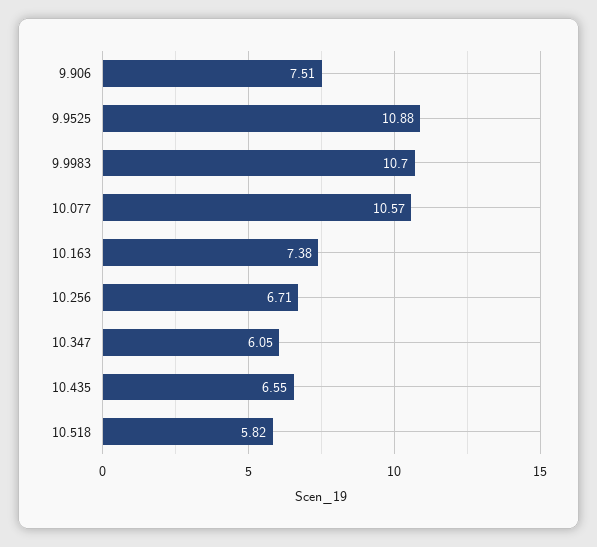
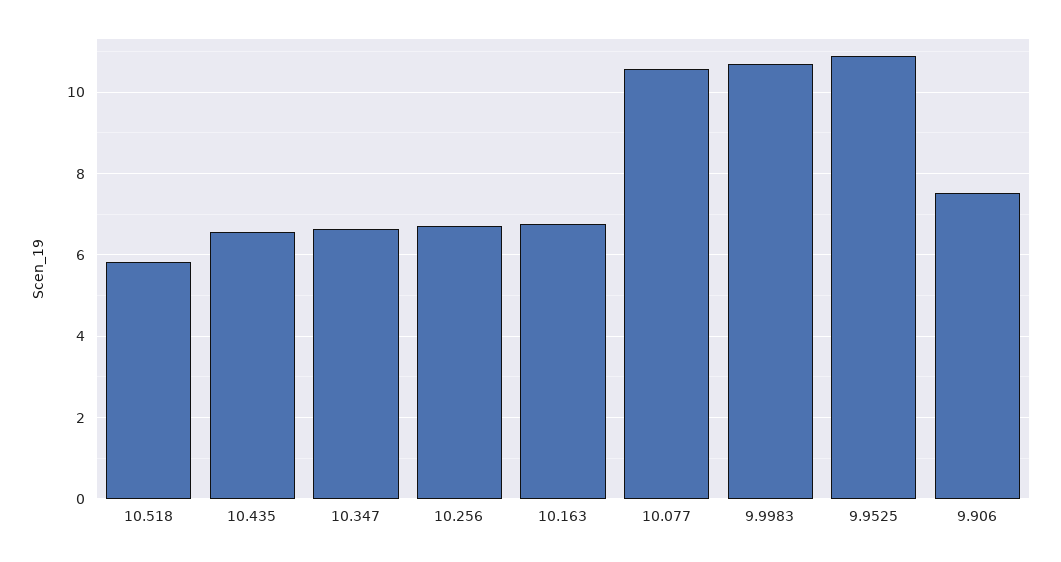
  {
    "9.906": 7.51,
    "9.9525": 10.88,
    "9.9983": 10.7,
    "10.077": 10.57,
-   "10.163": 7.38,
+   "10.163": 6.8,
    "10.256": 6.71,
-   "10.347": 6.05,
+   "10.347": 6.6,
    "10.435": 6.55,
    "10.518": 5.82
  }

